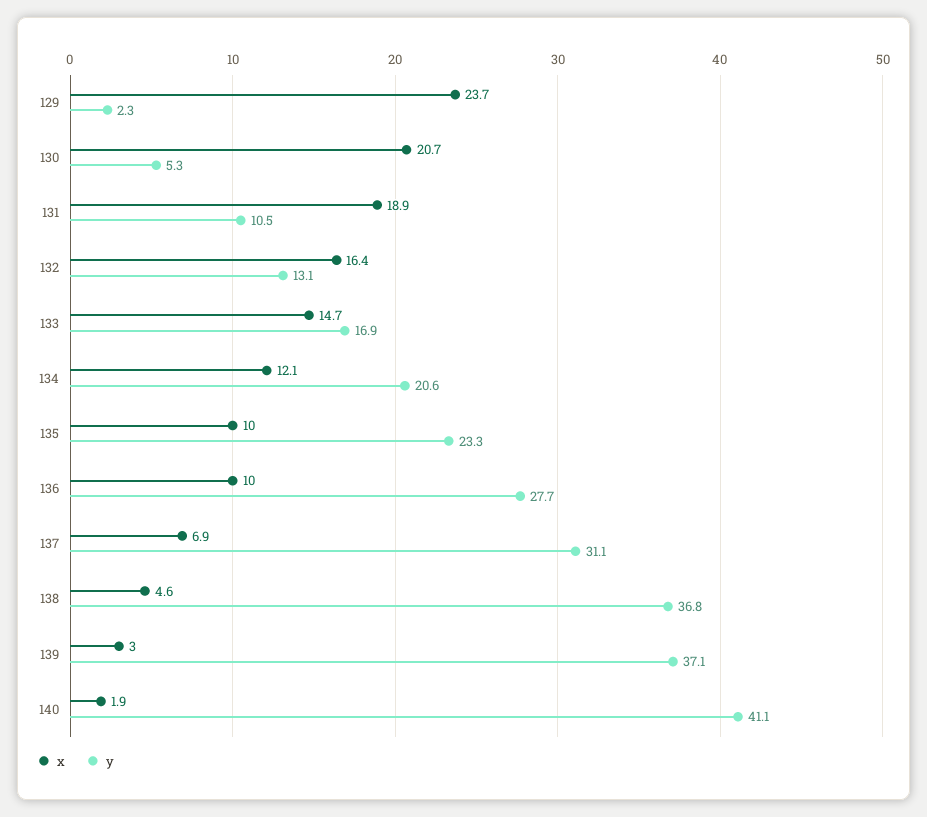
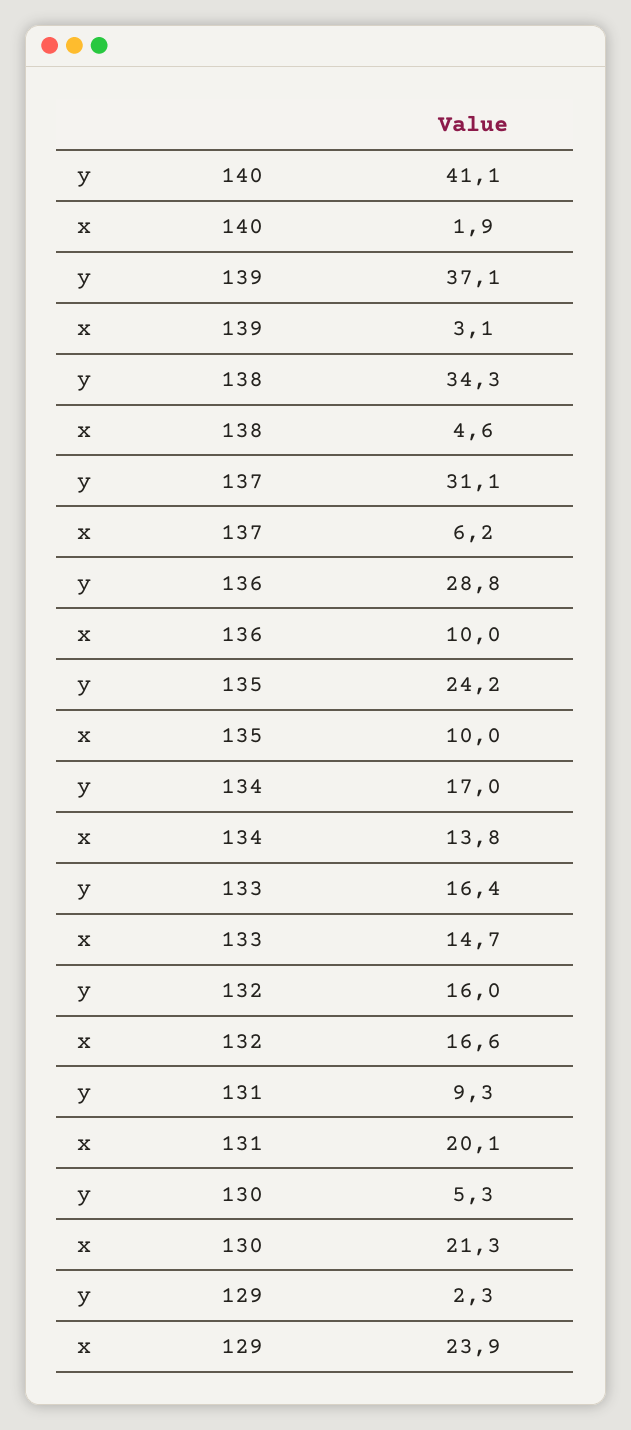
  {
    "x": {
-     "129": 23.7,
+     "129": 23.9,
-     "130": 20.7,
+     "130": 21.3,
-     "131": 18.9,
+     "131": 20.1,
-     "132": 16.4,
+     "132": 16.6,
      "133": 14.7,
-     "134": 12.1,
+     "134": 13.8,
      "135": 10,
      "136": 10,
-     "137": 6.9,
+     "137": 6.2,
      "138": 4.6,
-     "139": 3,
+     "139": 3.1,
      "140": 1.9
    },
    "y": {
      "129": 2.3,
      "130": 5.3,
-     "131": 10.5,
+     "131": 9.3,
-     "132": 13.1,
+     "132": 16,
-     "133": 16.9,
+     "133": 16.4,
-     "134": 20.6,
+     "134": 17,
-     "135": 23.3,
+     "135": 24.2,
-     "136": 27.7,
+     "136": 28.8,
      "137": 31.1,
-     "138": 36.8,
+     "138": 34.3,
      "139": 37.1,
      "140": 41.1
    }
  }

